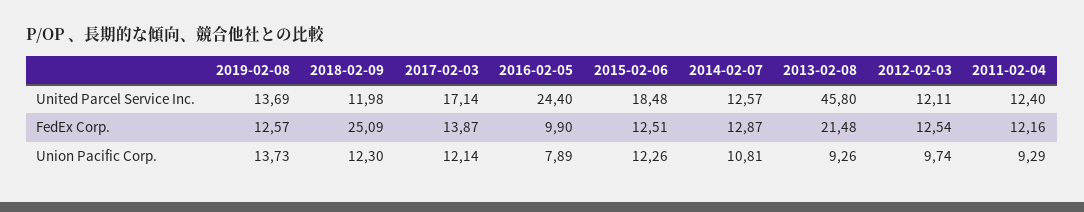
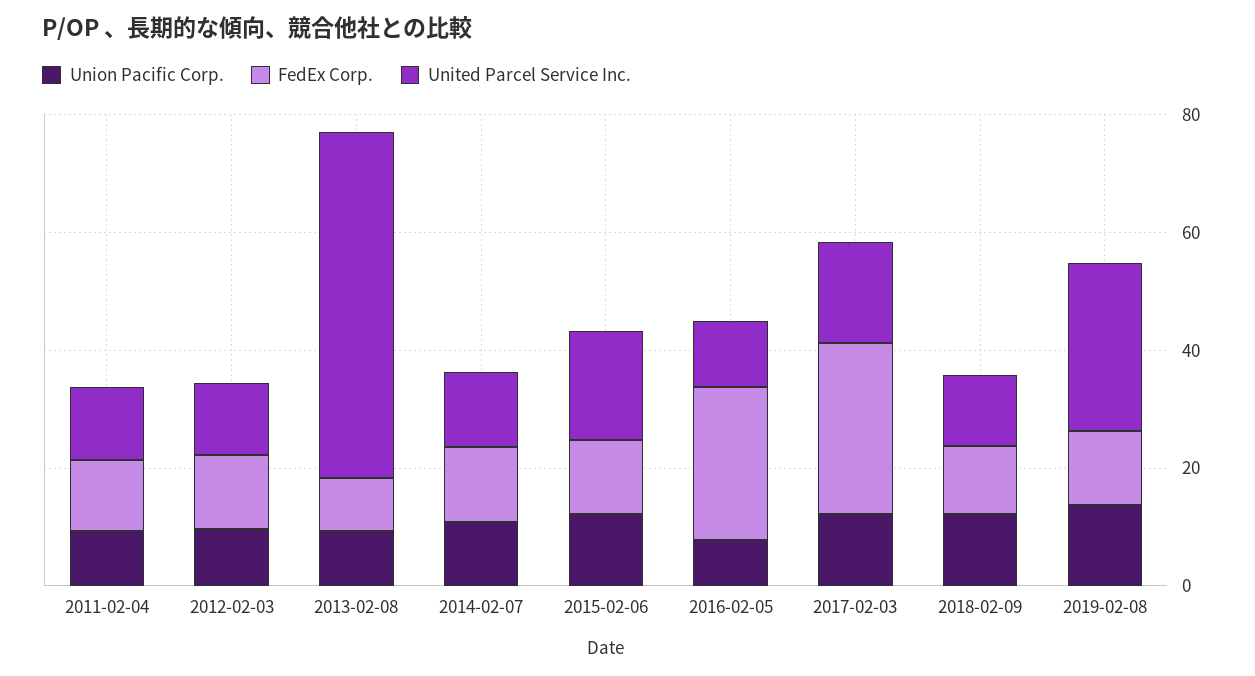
  {
    "United Parcel Service Inc.": {
-     "2019-02-08": 13.69,
+     "2019-02-08": 30,
      "2018-02-09": 11.98,
      "2017-02-03": 17.14,
-     "2016-02-05": 24.4,
+     "2016-02-05": 10,
      "2015-02-06": 18.48,
      "2014-02-07": 12.57,
-     "2013-02-08": 45.8,
+     "2013-02-08": 60,
      "2012-02-03": 12.11,
      "2011-02-04": 12.4
    },
    "FedEx Corp.": {
      "2019-02-08": 12.57,
-     "2018-02-09": 25.09,
+     "2018-02-09": 10,
-     "2017-02-03": 13.87,
+     "2017-02-03": 30,
-     "2016-02-05": 9.9,
+     "2016-02-05": 25,
      "2015-02-06": 12.51,
      "2014-02-07": 12.87,
-     "2013-02-08": 21.48,
+     "2013-02-08": 10,
      "2012-02-03": 12.54,
      "2011-02-04": 12.16
    },
    "Union Pacific Corp.": {
      "2019-02-08": 13.73,
      "2018-02-09": 12.3,
      "2017-02-03": 12.14,
      "2016-02-05": 7.89,
      "2015-02-06": 12.26,
      "2014-02-07": 10.81,
      "2013-02-08": 9.26,
      "2012-02-03": 9.74,
      "2011-02-04": 9.29
    }
  }

